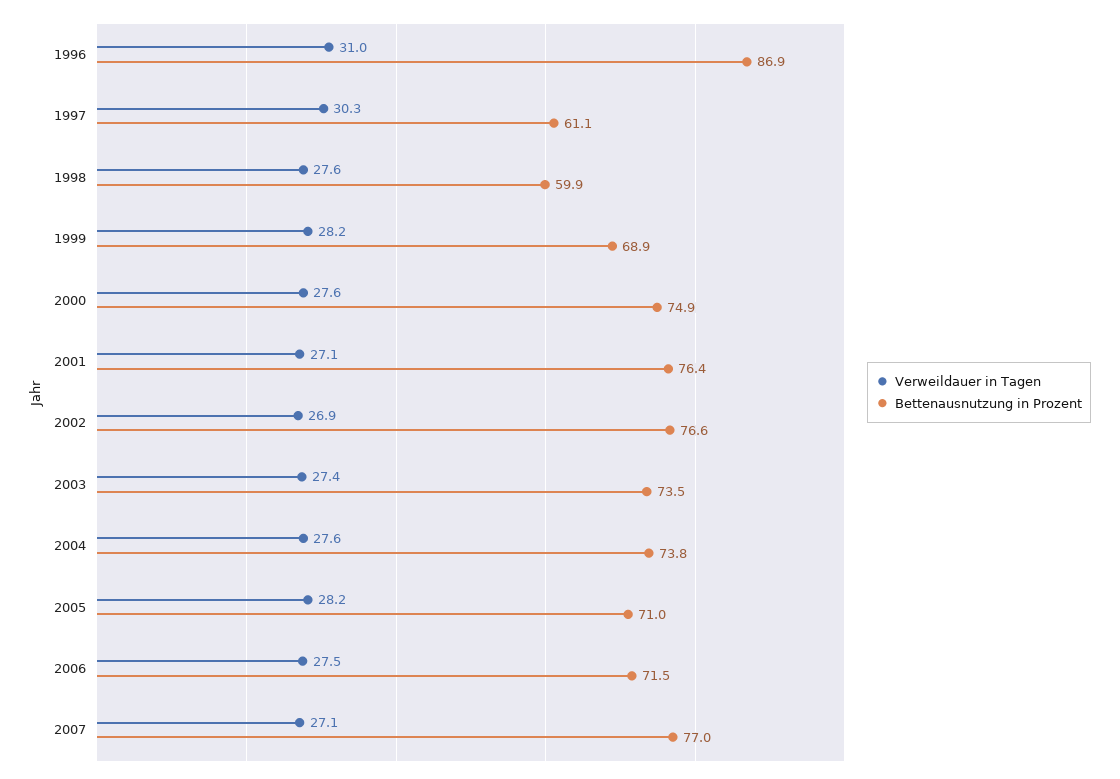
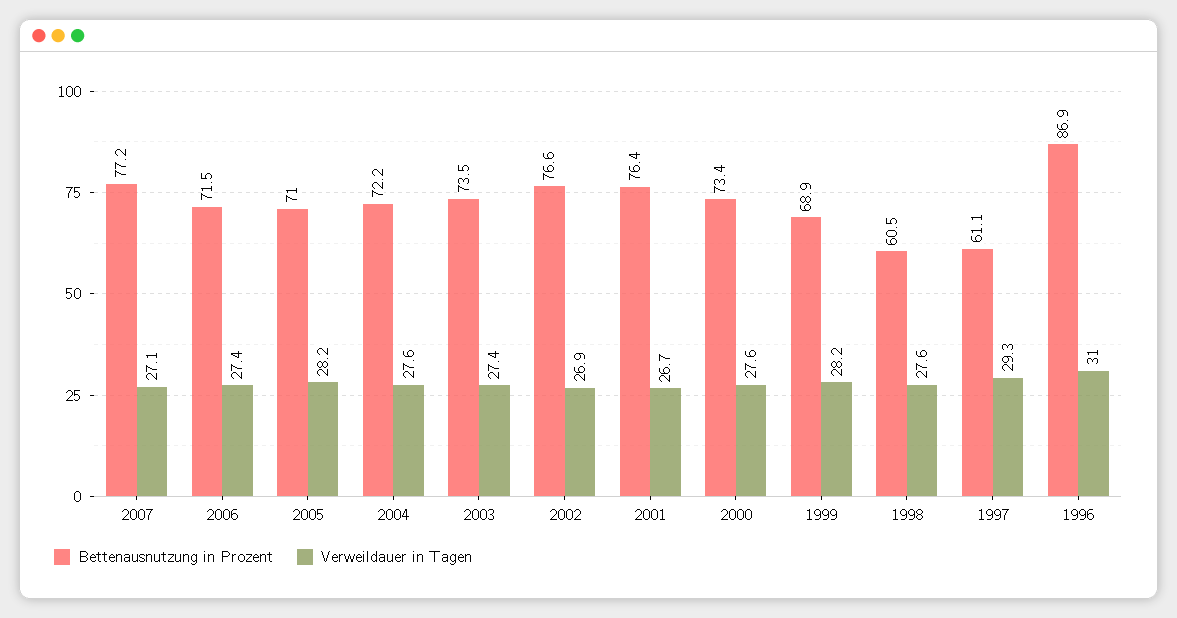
  {
    "Verweildauer in Tagen": {
      "1996": 31,
-     "1997": 30.3,
+     "1997": 29.3,
      "1998": 27.6,
      "1999": 28.2,
      "2000": 27.6,
-     "2001": 27.1,
+     "2001": 26.7,
      "2002": 26.9,
      "2003": 27.4,
      "2004": 27.6,
      "2005": 28.2,
-     "2006": 27.5,
+     "2006": 27.4,
      "2007": 27.1
    },
    "Bettenausnutzung in Prozent": {
      "1996": 86.9,
      "1997": 61.1,
-     "1998": 59.9,
+     "1998": 60.5,
      "1999": 68.9,
-     "2000": 74.9,
+     "2000": 73.4,
      "2001": 76.4,
      "2002": 76.6,
      "2003": 73.5,
-     "2004": 73.8,
+     "2004": 72.2,
      "2005": 71,
      "2006": 71.5,
-     "2007": 77
+     "2007": 77.2
    }
  }

